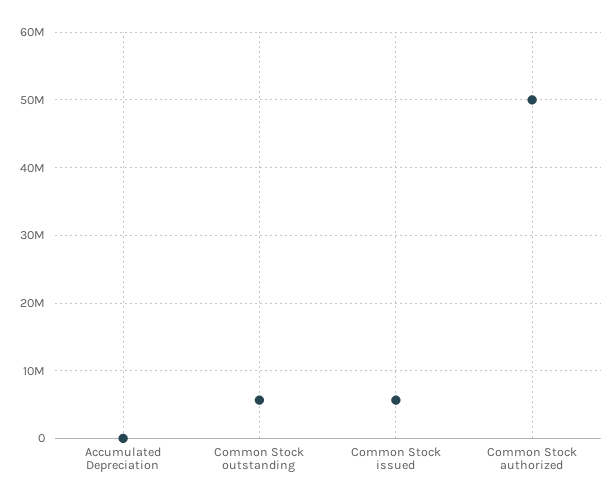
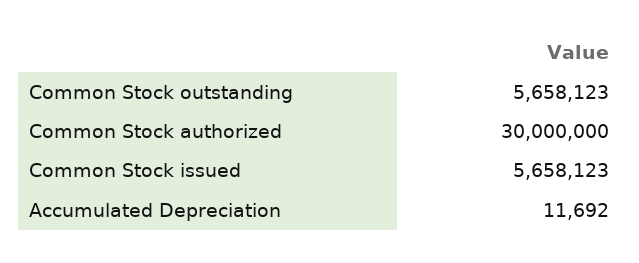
  {
    "Accumulated Depreciation": 11692,
    "Common Stock outstanding": 5658123,
    "Common Stock issued": 5658123,
-   "Common Stock authorized": 50000000
+   "Common Stock authorized": 30000000
  }

